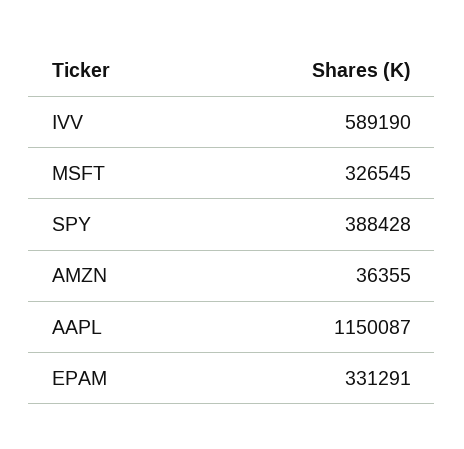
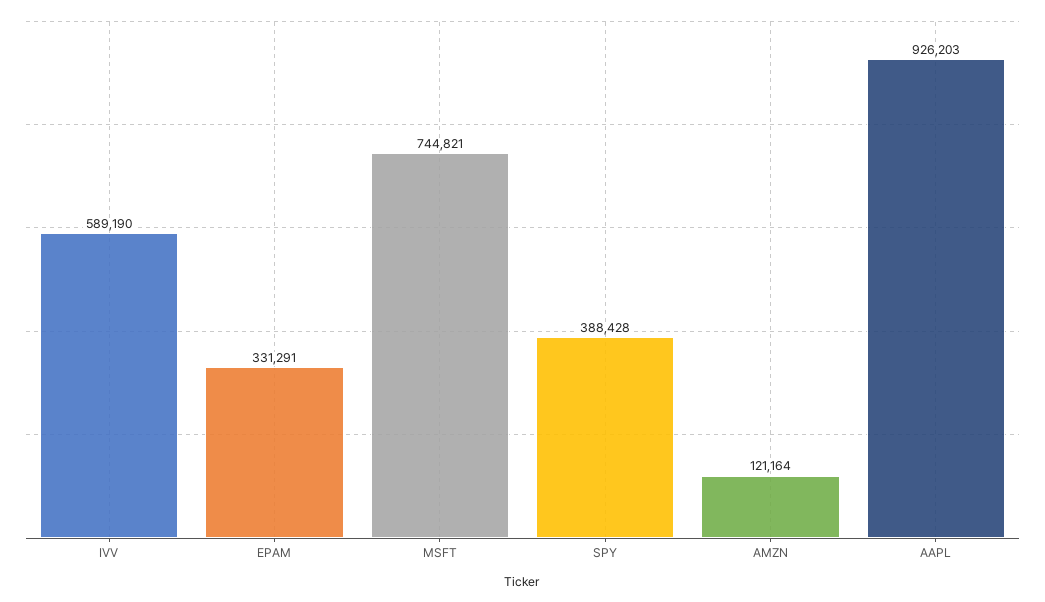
  {
    "IVV": 589190,
-   "MSFT": 326545,
+   "MSFT": 744821,
    "SPY": 388428,
-   "AMZN": 36355,
+   "AMZN": 121164,
-   "AAPL": 1150087,
+   "AAPL": 926203,
    "EPAM": 331291
  }

